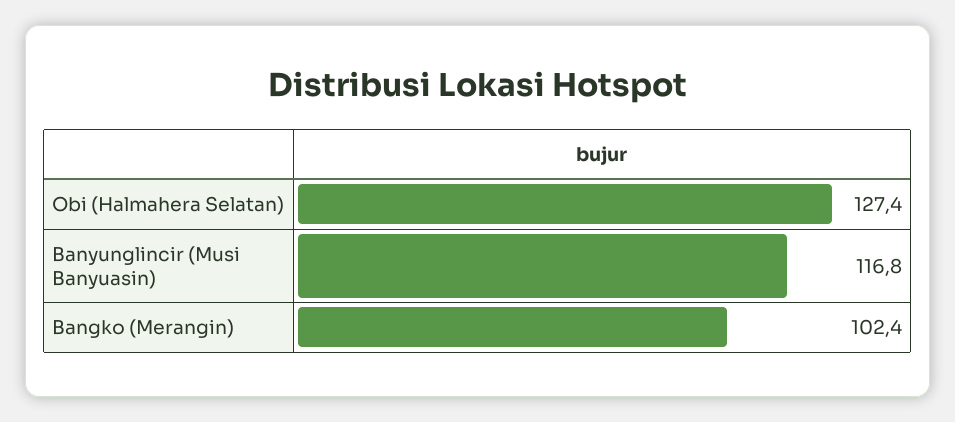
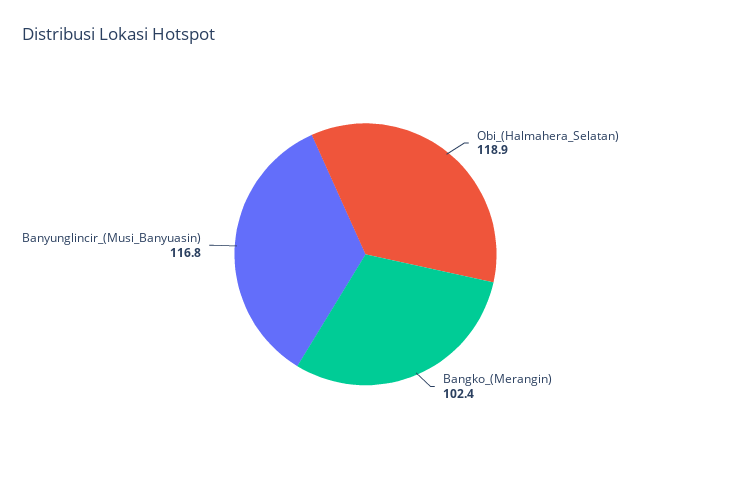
  {
-   "Obi (Halmahera Selatan)": 127.4,
+   "Obi (Halmahera Selatan)": 118.9,
    "Banyunglincir (Musi Banyuasin)": 116.8,
    "Bangko (Merangin)": 102.4
  }

